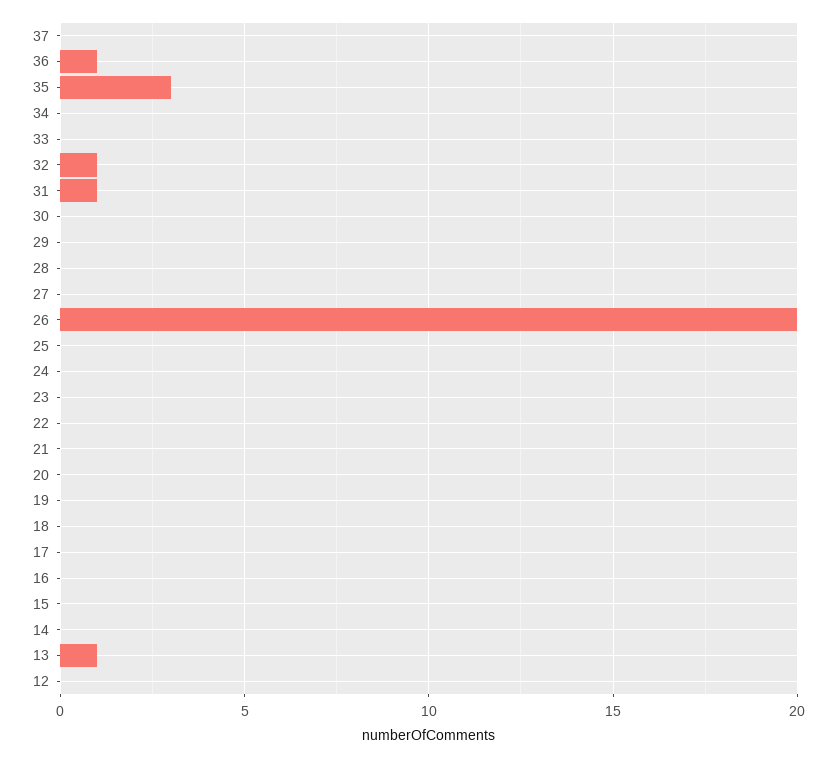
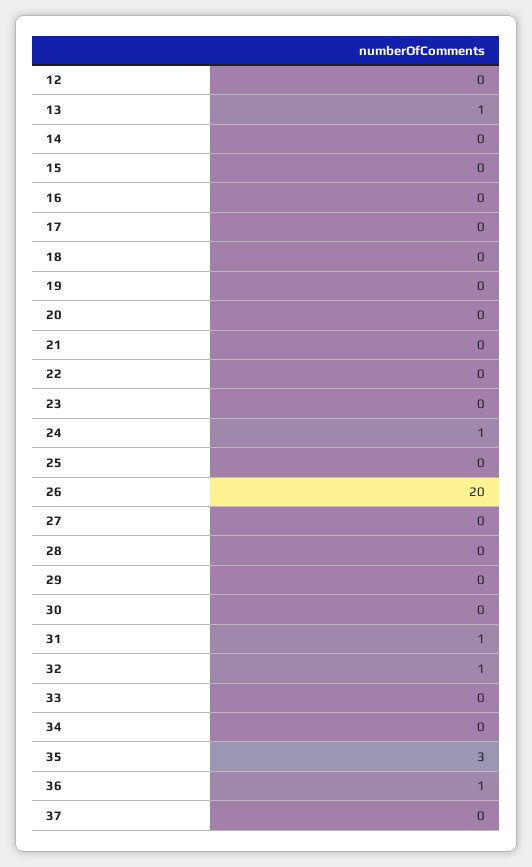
  {
    "37": 0,
    "36": 1,
    "35": 3,
    "34": 0,
    "33": 0,
    "32": 1,
    "31": 1,
    "30": 0,
    "29": 0,
    "28": 0,
    "27": 0,
    "26": 20,
    "25": 0,
-   "24": 0,
+   "24": 1,
    "23": 0,
    "22": 0,
    "21": 0,
    "20": 0,
    "19": 0,
    "18": 0,
    "17": 0,
    "16": 0,
    "15": 0,
    "14": 0,
    "13": 1,
    "12": 0
  }

